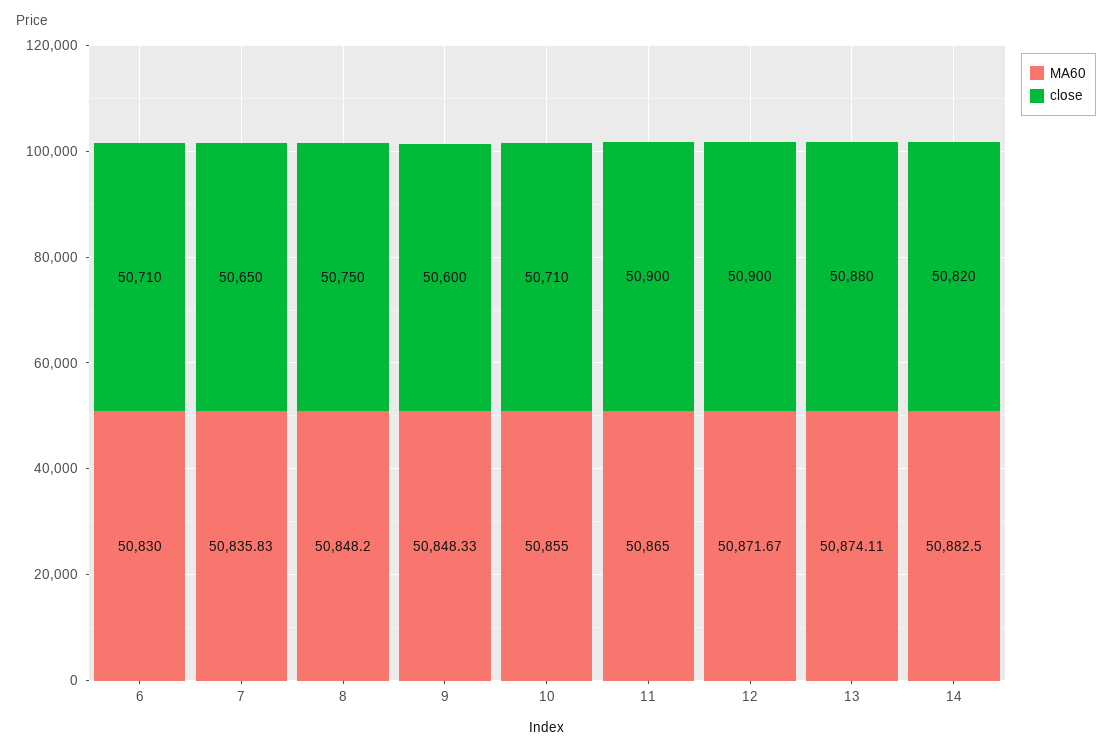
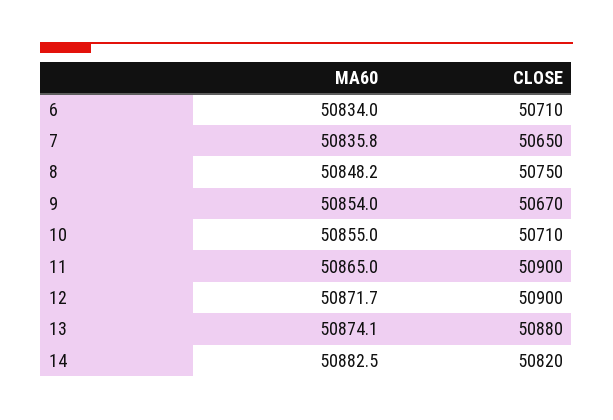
  {
    "MA60": {
-     "6": 50830,
+     "6": 50834,
      "7": 50835.83,
      "8": 50848.2,
-     "9": 50848.33,
+     "9": 50854,
      "10": 50855,
      "11": 50865,
      "12": 50871.67,
      "13": 50874.11,
      "14": 50882.5
    },
    "close": {
      "6": 50710,
      "7": 50650,
      "8": 50750,
-     "9": 50600,
+     "9": 50670,
      "10": 50710,
      "11": 50900,
      "12": 50900,
      "13": 50880,
      "14": 50820
    }
  }

